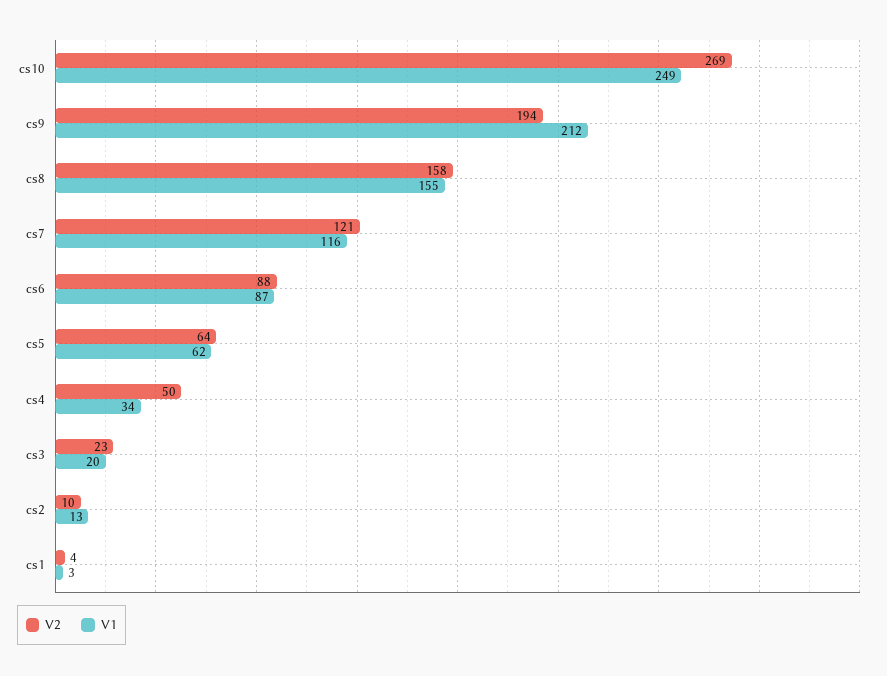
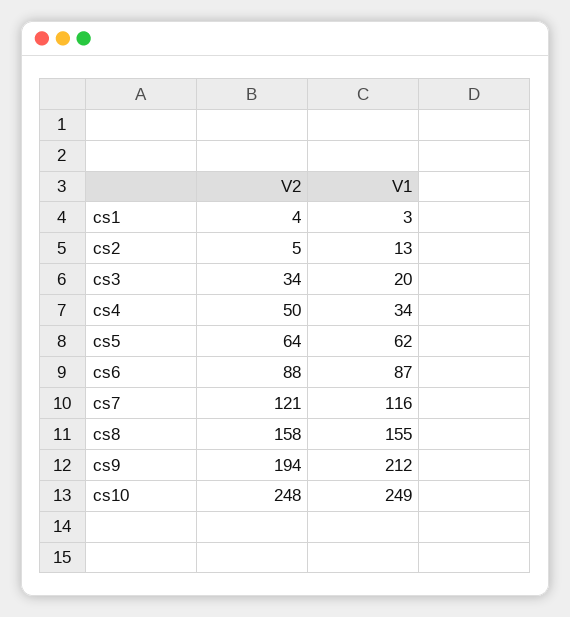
  {
    "V2": {
-     "cs10": 269,
+     "cs10": 248,
      "cs9": 194,
      "cs8": 158,
      "cs7": 121,
      "cs6": 88,
      "cs5": 64,
      "cs4": 50,
-     "cs3": 23,
+     "cs3": 34,
-     "cs2": 10,
+     "cs2": 5,
      "cs1": 4
    },
    "V1": {
      "cs10": 249,
      "cs9": 212,
      "cs8": 155,
      "cs7": 116,
      "cs6": 87,
      "cs5": 62,
      "cs4": 34,
      "cs3": 20,
      "cs2": 13,
      "cs1": 3
    }
  }

